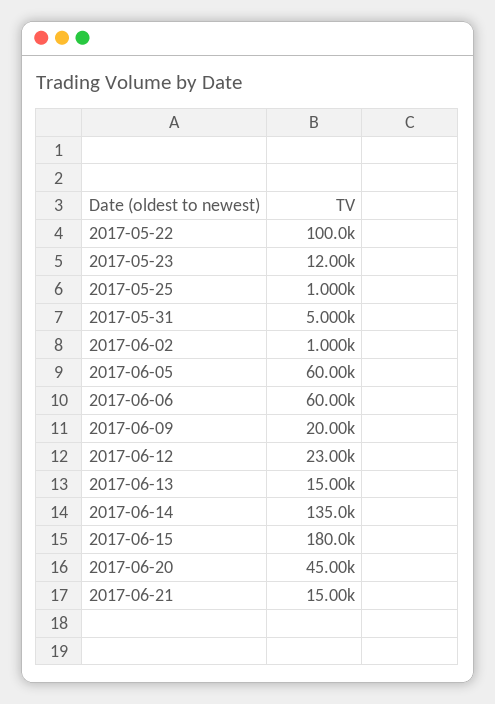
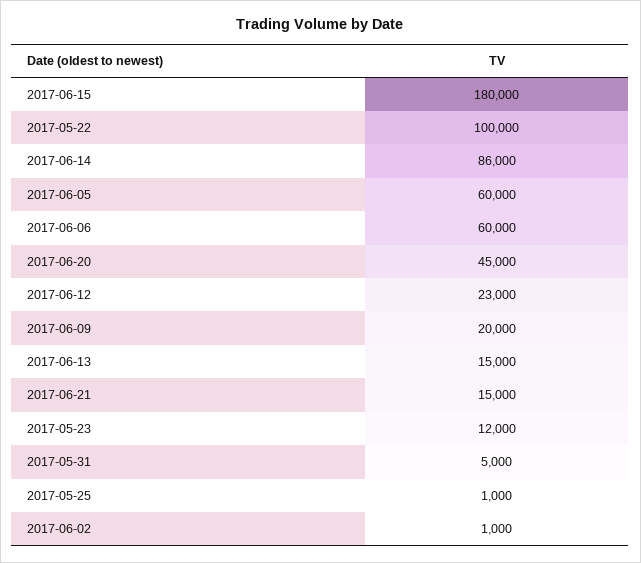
  {
    "2017-05-22": 100000,
    "2017-05-23": 12000,
    "2017-05-25": 1000,
    "2017-05-31": 5000,
    "2017-06-02": 1000,
    "2017-06-05": 60000,
    "2017-06-06": 60000,
    "2017-06-09": 20000,
    "2017-06-12": 23000,
    "2017-06-13": 15000,
-   "2017-06-14": 135000,
+   "2017-06-14": 86000,
    "2017-06-15": 180000,
    "2017-06-20": 45000,
    "2017-06-21": 15000
  }

